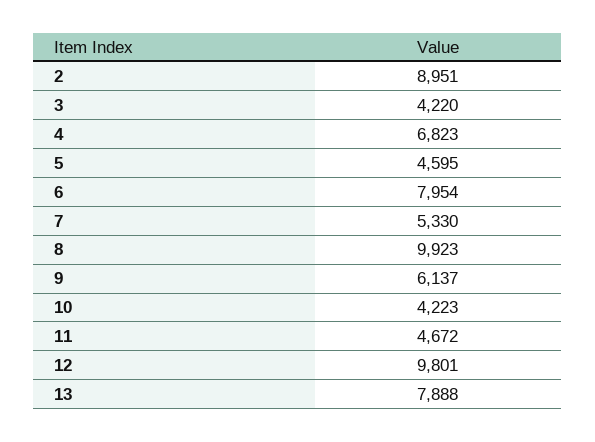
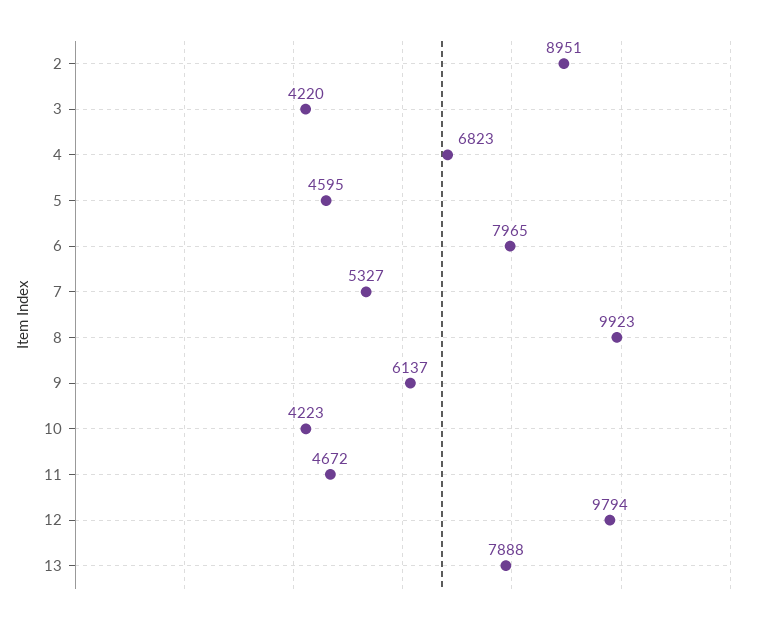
  {
    "2": 8951,
    "3": 4220,
    "4": 6823,
    "5": 4595,
-   "6": 7954,
+   "6": 7965,
-   "7": 5330,
+   "7": 5327,
    "8": 9923,
    "9": 6137,
    "10": 4223,
    "11": 4672,
-   "12": 9801,
+   "12": 9794,
    "13": 7888
  }

